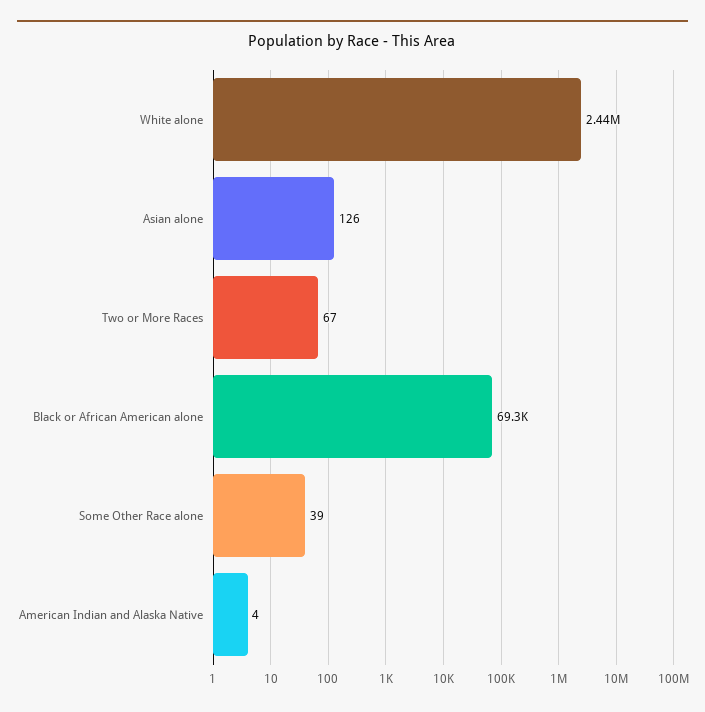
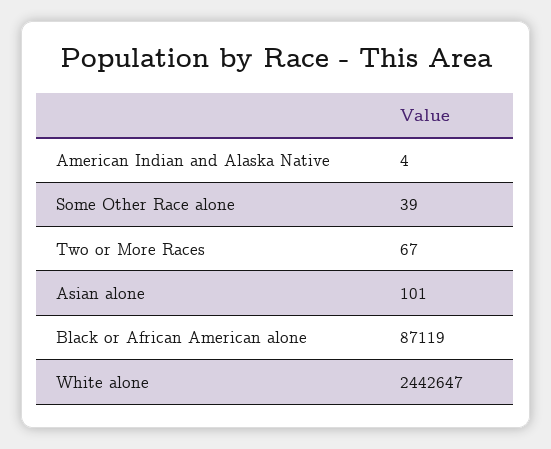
  {
    "White alone": 2442647,
-   "Asian alone": 126,
+   "Asian alone": 101,
    "Two or More Races": 67,
-   "Black or African American alone": 69300,
+   "Black or African American alone": 87119,
    "Some Other Race alone": 39,
    "American Indian and Alaska Native": 4
  }

